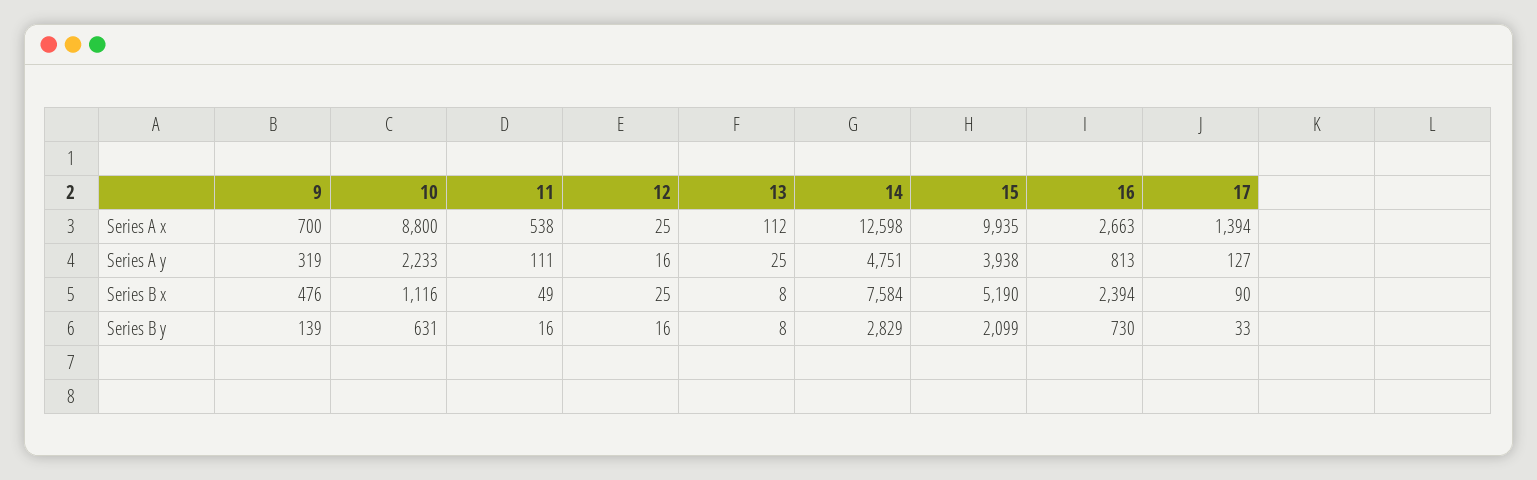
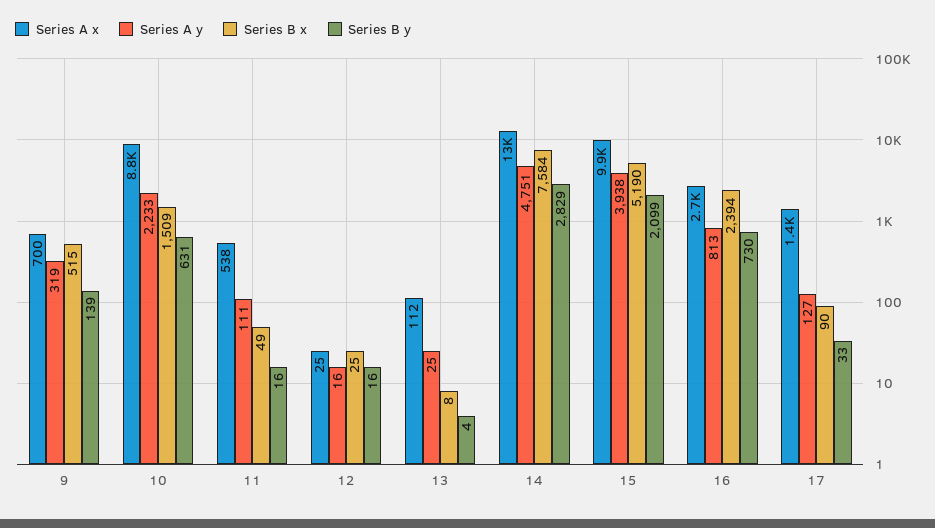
  {
    "Series A x": {
      "9": 700,
      "10": 8800,
      "11": 538,
      "12": 25,
      "13": 112,
      "14": 12598,
      "15": 9935,
      "16": 2663,
      "17": 1394
    },
    "Series A y": {
      "9": 319,
      "10": 2233,
      "11": 111,
      "12": 16,
      "13": 25,
      "14": 4751,
      "15": 3938,
      "16": 813,
      "17": 127
    },
    "Series B x": {
-     "9": 476,
+     "9": 515,
-     "10": 1116,
+     "10": 1509,
      "11": 49,
      "12": 25,
      "13": 8,
      "14": 7584,
      "15": 5190,
      "16": 2394,
      "17": 90
    },
    "Series B y": {
      "9": 139,
      "10": 631,
      "11": 16,
      "12": 16,
-     "13": 8,
+     "13": 4,
      "14": 2829,
      "15": 2099,
      "16": 730,
      "17": 33
    }
  }

